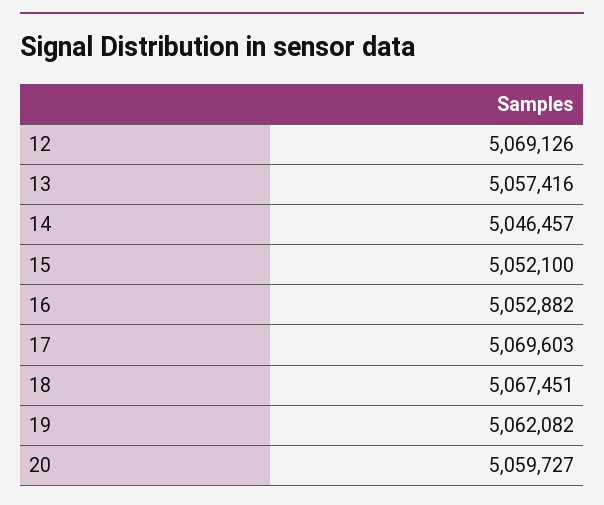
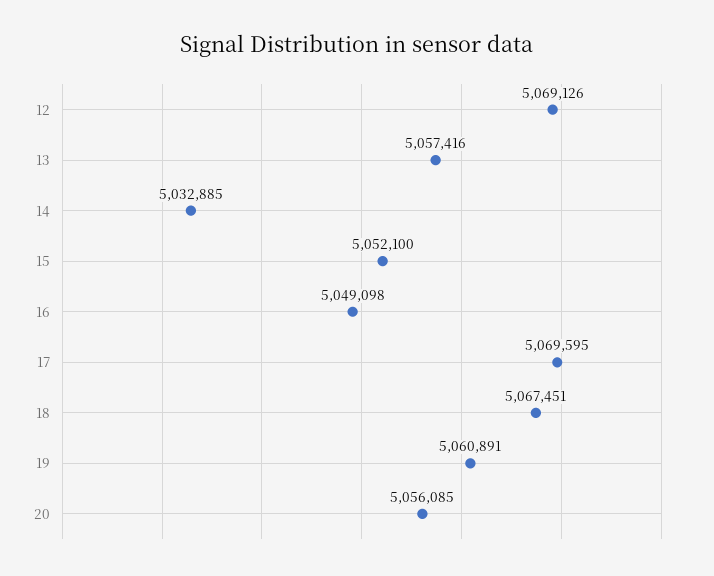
  {
    "12": 5069126,
    "13": 5057416,
-   "14": 5046457,
+   "14": 5032885,
    "15": 5052100,
-   "16": 5052882,
+   "16": 5049098,
-   "17": 5069603,
+   "17": 5069595,
    "18": 5067451,
-   "19": 5062082,
+   "19": 5060891,
-   "20": 5059727
+   "20": 5056085
  }

